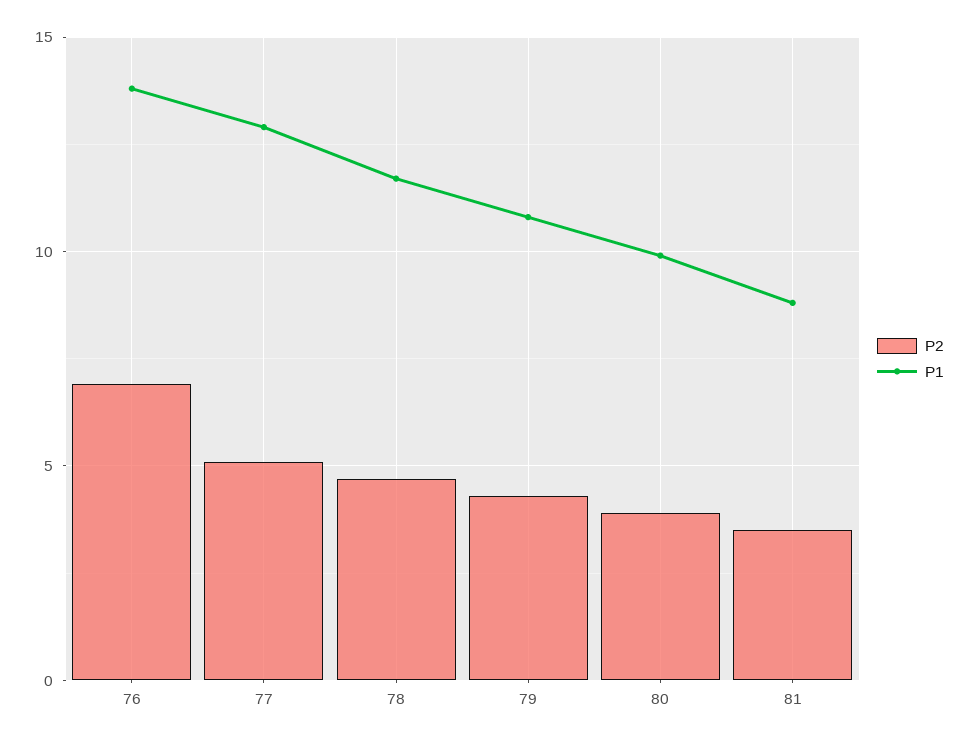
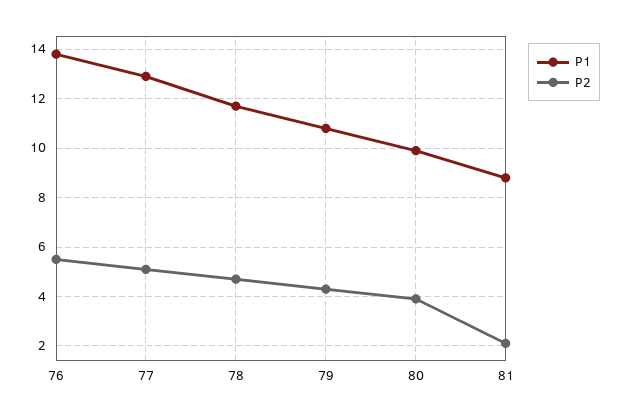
  {
    "P2": {
-     "76": 7,
+     "76": 5.5,
      "77": 5,
      "78": 4.5,
      "79": 4.5,
      "80": 4,
-     "81": 3.5
+     "81": 2
    },
    "P1": {
      "76": 14,
      "77": 13,
      "78": 11.5,
      "79": 11,
      "80": 10,
      "81": 9
    }
  }

